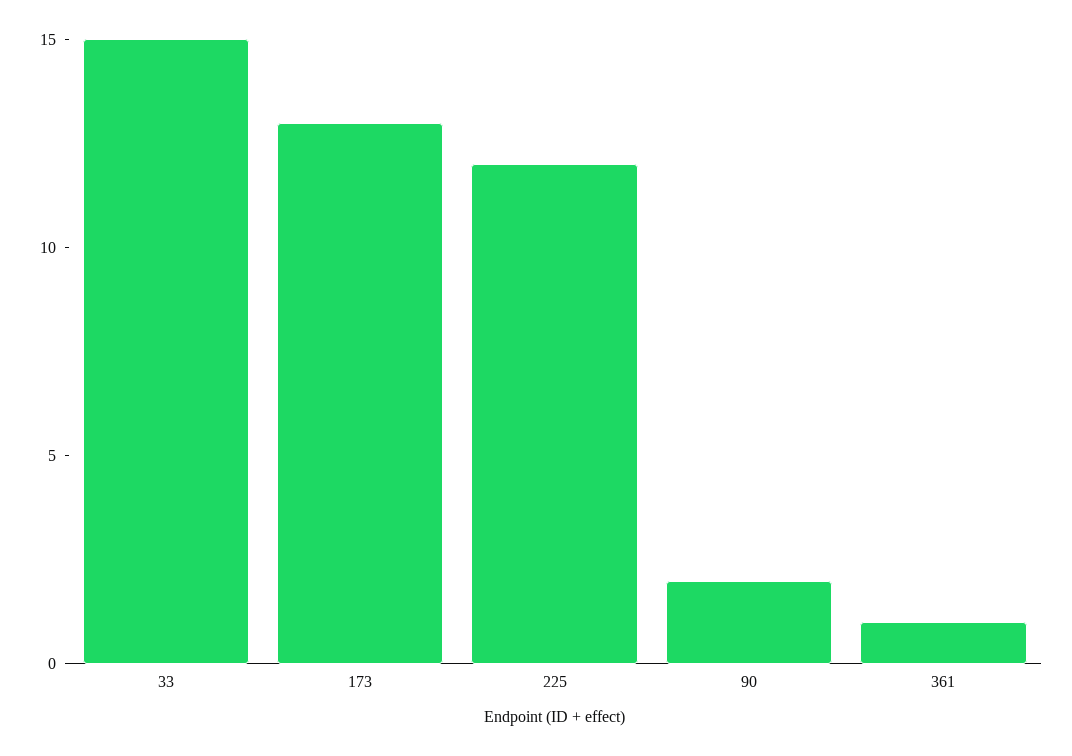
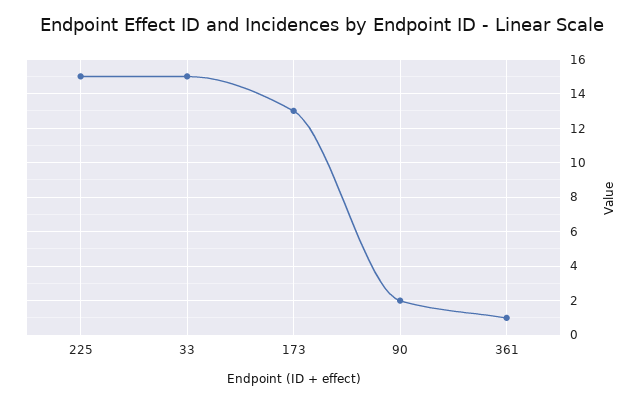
  {
    "33": 15,
    "173": 13,
-   "225": 12,
+   "225": 15,
    "90": 2,
    "361": 1
  }

